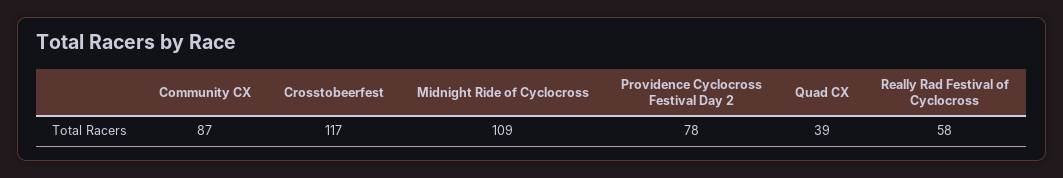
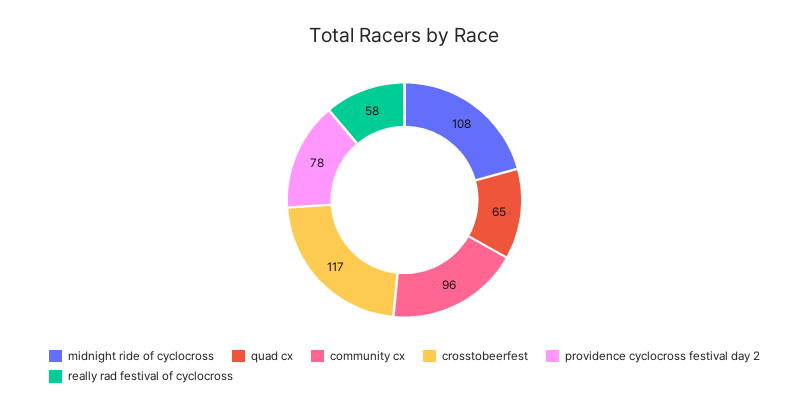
  {
-   "Community CX": 87,
+   "Community CX": 96,
    "Crosstobeerfest": 117,
-   "Midnight Ride of Cyclocross": 109,
+   "Midnight Ride of Cyclocross": 108,
    "Providence Cyclocross Festival Day 2": 78,
-   "Quad CX": 39,
+   "Quad CX": 65,
    "Really Rad Festival of Cyclocross": 58
  }

